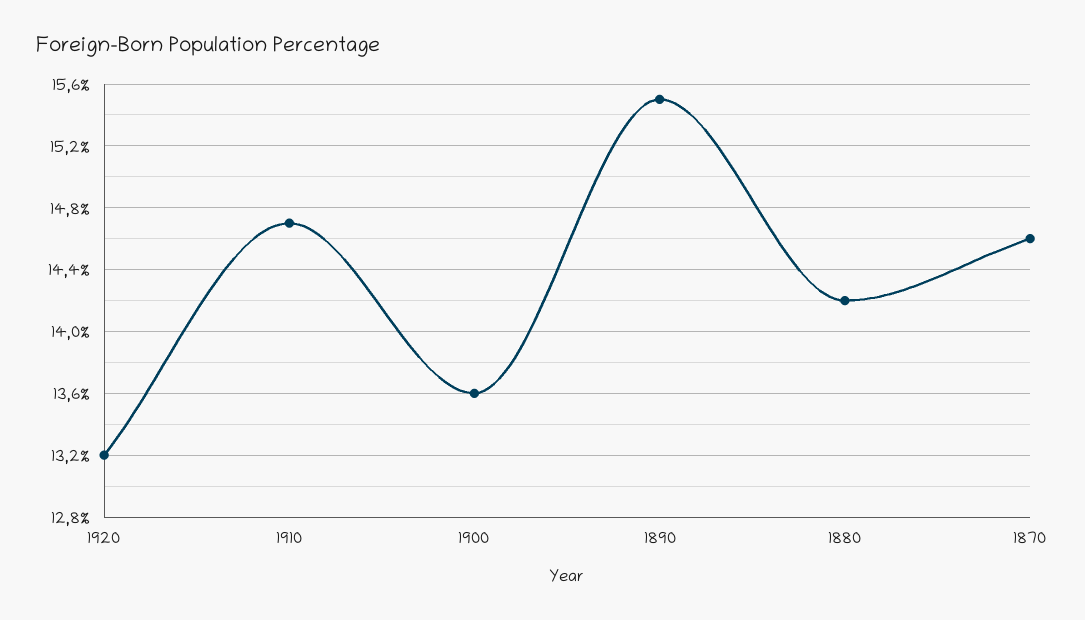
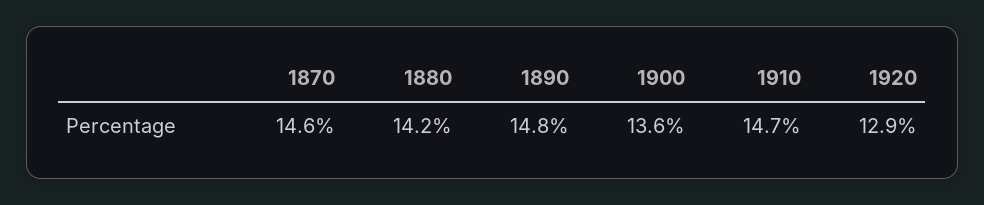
  {
-   "1920": 13.2,
+   "1920": 12.9,
    "1910": 14.7,
    "1900": 13.6,
-   "1890": 15.5,
+   "1890": 14.8,
    "1880": 14.2,
    "1870": 14.6
  }

